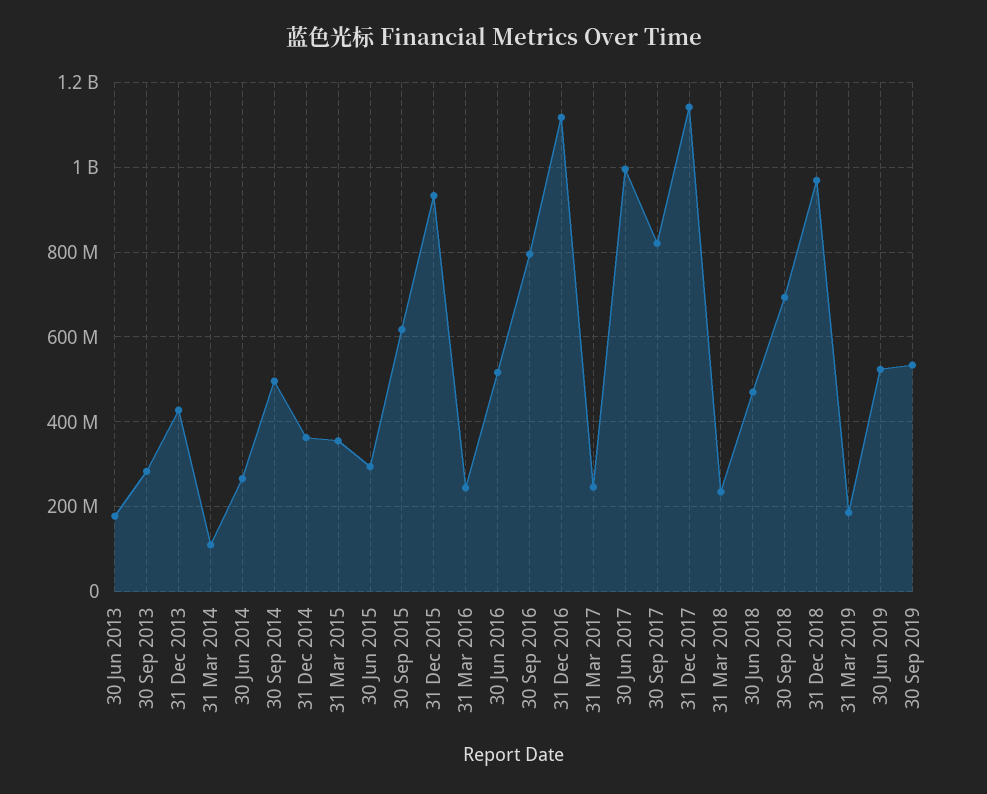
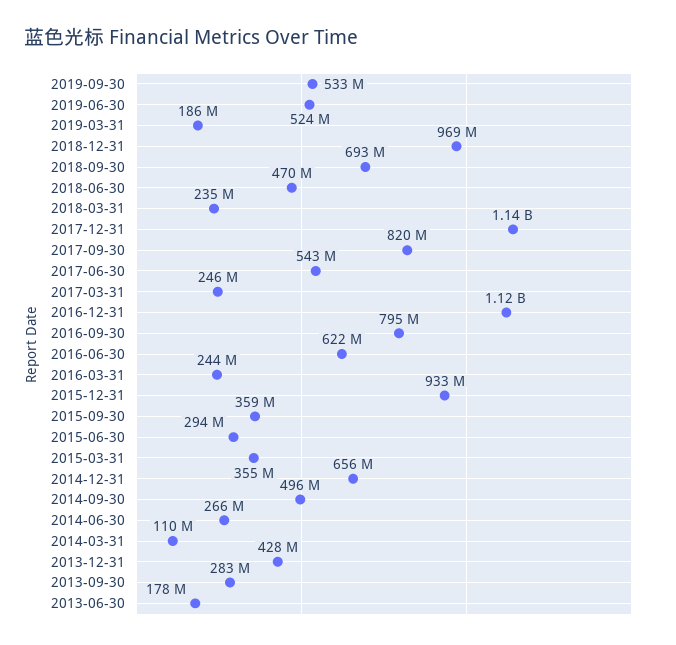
  {
    "30 Jun 2013": 178000000,
    "30 Sep 2013": 283000000,
    "31 Dec 2013": 428000000,
    "31 Mar 2014": 110000000,
    "30 Jun 2014": 266000000,
    "30 Sep 2014": 496000000,
-   "31 Dec 2014": 360000000,
+   "31 Dec 2014": 656000000,
    "31 Mar 2015": 355000000,
    "30 Jun 2015": 294000000,
-   "30 Sep 2015": 620000000,
+   "30 Sep 2015": 359000000,
    "31 Dec 2015": 933000000,
    "31 Mar 2016": 244000000,
-   "30 Jun 2016": 520000000,
+   "30 Jun 2016": 622000000,
    "30 Sep 2016": 795000000,
    "31 Dec 2016": 1120000000,
    "31 Mar 2017": 246000000,
-   "30 Jun 2017": 1000000000,
+   "30 Jun 2017": 543000000,
    "30 Sep 2017": 820000000,
    "31 Dec 2017": 1140000000,
    "31 Mar 2018": 235000000,
    "30 Jun 2018": 470000000,
    "30 Sep 2018": 693000000,
    "31 Dec 2018": 969000000,
    "31 Mar 2019": 186000000,
    "30 Jun 2019": 524000000,
    "30 Sep 2019": 533000000
  }

